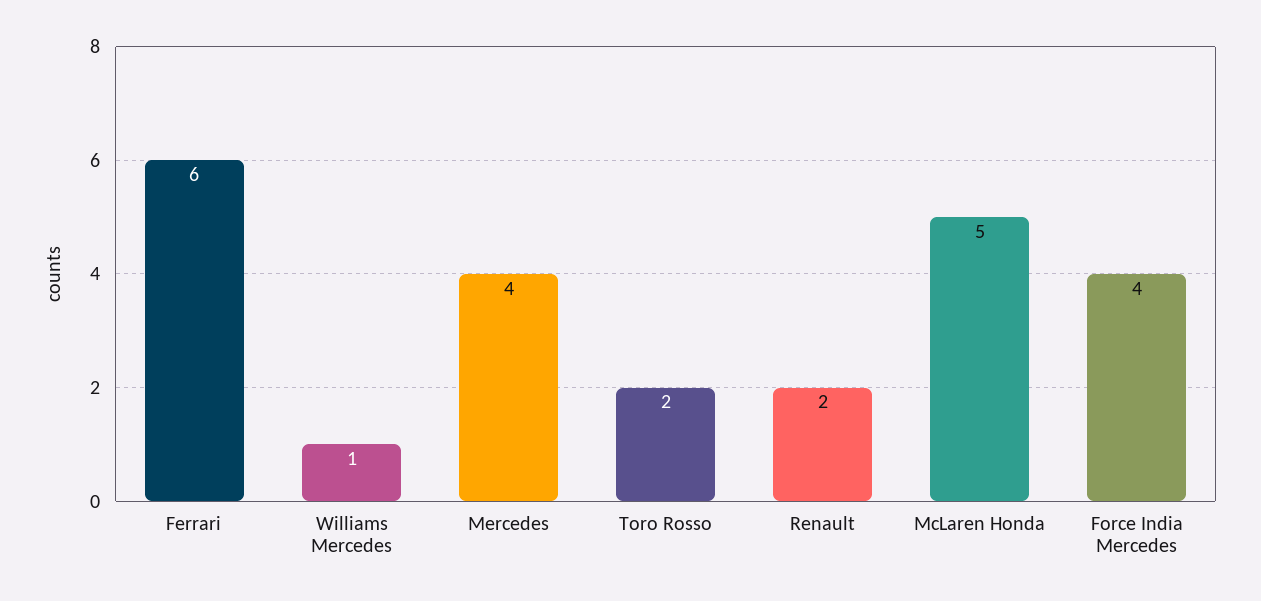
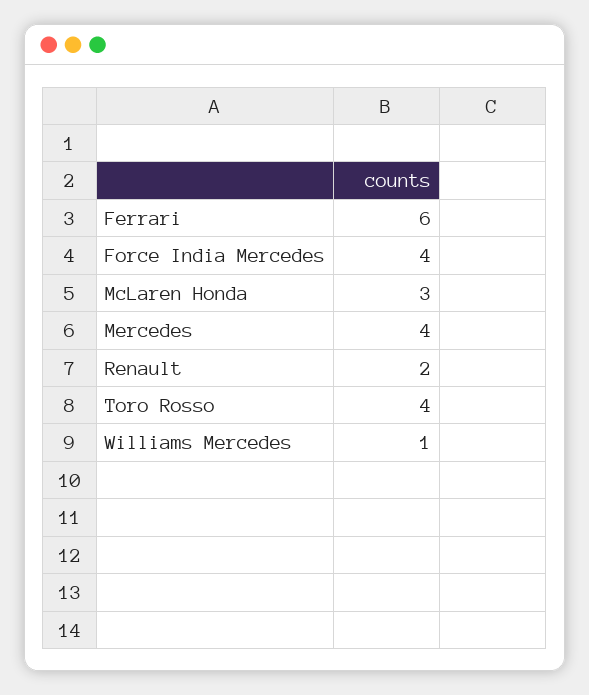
  {
    "Ferrari": 6,
    "Williams Mercedes": 1,
    "Mercedes": 4,
-   "Toro Rosso": 2,
+   "Toro Rosso": 4,
    "Renault": 2,
-   "McLaren Honda": 5,
+   "McLaren Honda": 3,
    "Force India Mercedes": 4
  }

